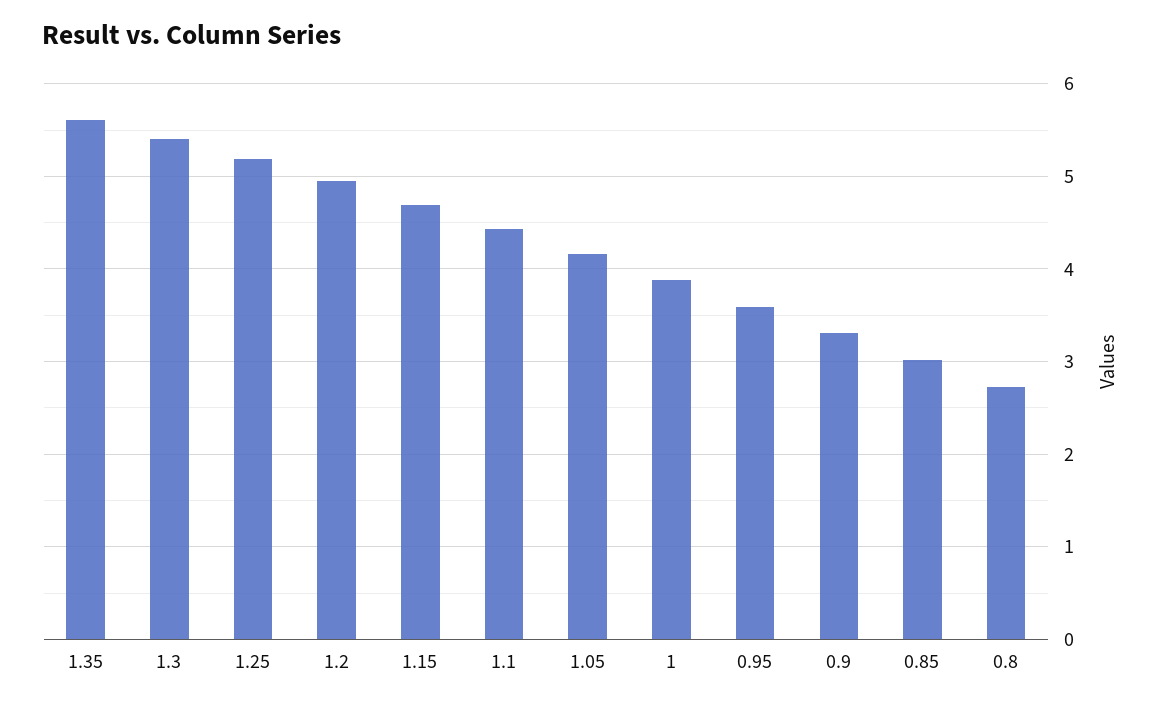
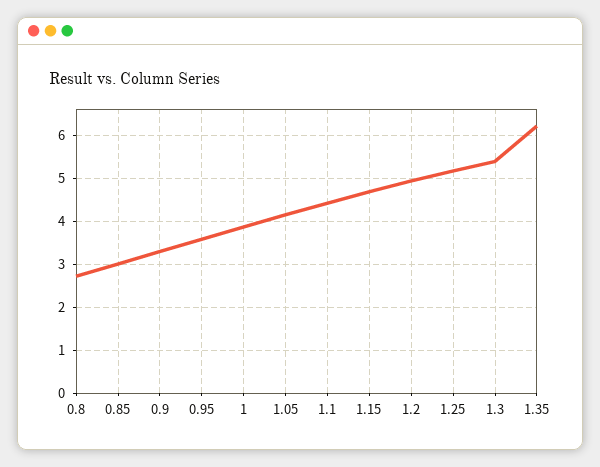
  {
-   "1.35": 5.6,
+   "1.35": 6.2,
    "1.3": 5.4,
    "1.25": 5.2,
    "1.2": 4.9,
    "1.15": 4.7,
    "1.1": 4.4,
    "1.05": 4.2,
    "1": 3.9,
    "0.95": 3.6,
    "0.9": 3.3,
    "0.85": 3,
    "0.8": 2.7
  }

